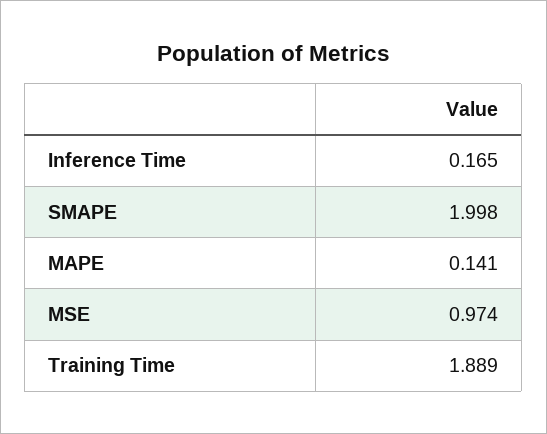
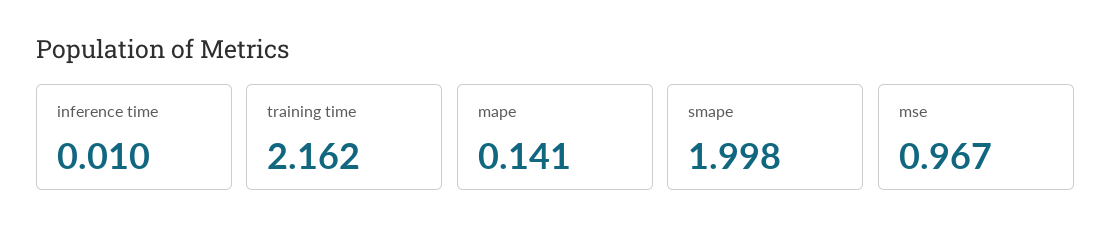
  {
-   "Inference Time": 0.165,
+   "Inference Time": 0.01,
    "SMAPE": 1.998,
    "MAPE": 0.141,
-   "MSE": 0.974,
+   "MSE": 0.967,
-   "Training Time": 1.889
+   "Training Time": 2.162
  }

